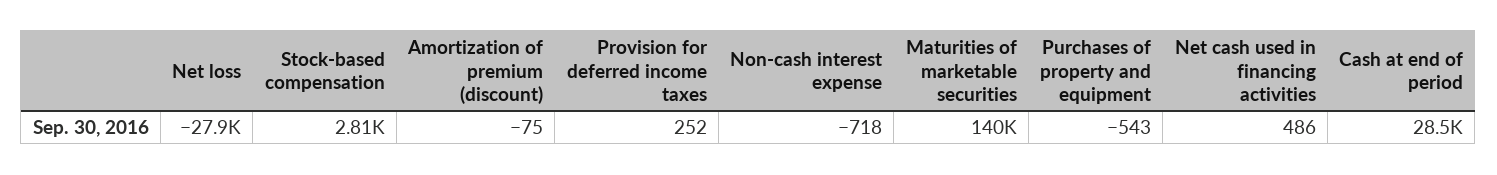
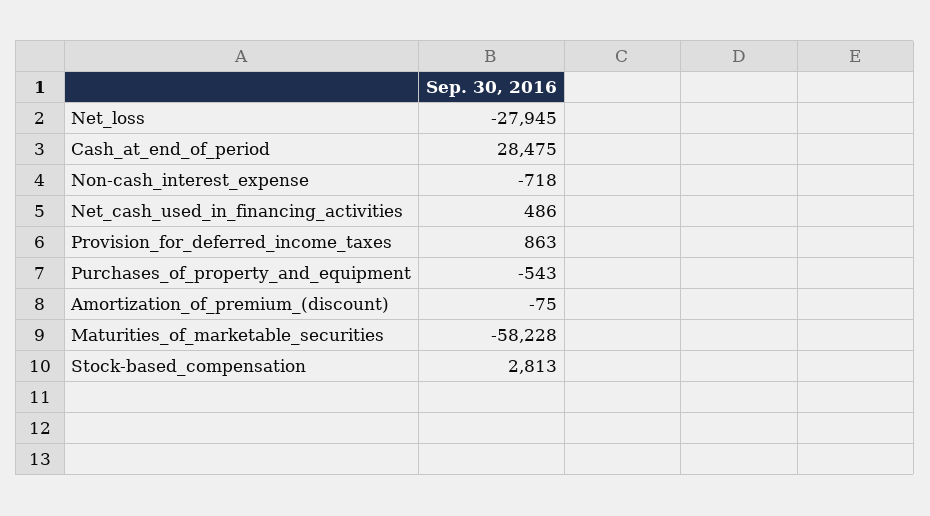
  {
    "Net loss": -27945,
    "Stock-based compensation": 2813,
    "Amortization of premium (discount)": -75,
-   "Provision for deferred income taxes": 252,
+   "Provision for deferred income taxes": 863,
    "Non-cash interest expense": -718,
-   "Maturities of marketable securities": 140000,
+   "Maturities of marketable securities": -58228,
    "Purchases of property and equipment": -543,
    "Net cash used in financing activities": 486,
    "Cash at end of period": 28475
  }

